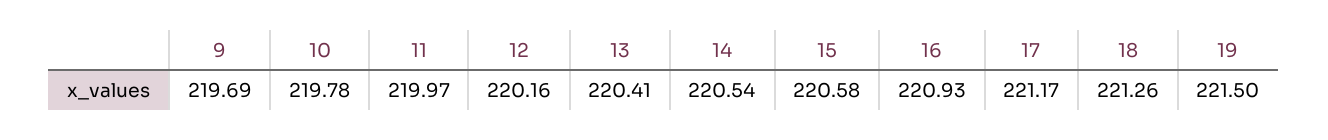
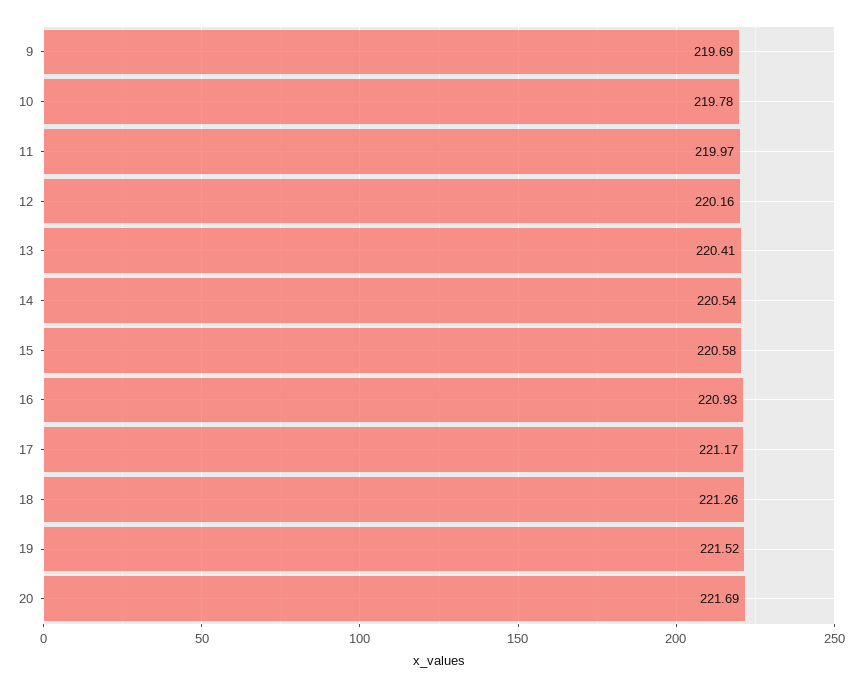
  {
    "9": 219.69,
    "10": 219.78,
    "11": 219.97,
    "12": 220.16,
    "13": 220.41,
    "14": 220.54,
    "15": 220.58,
    "16": 220.93,
    "17": 221.17,
    "18": 221.26,
-   "19": 221.5
+   "19": 221.52,
+   "20": 221.69
  }

